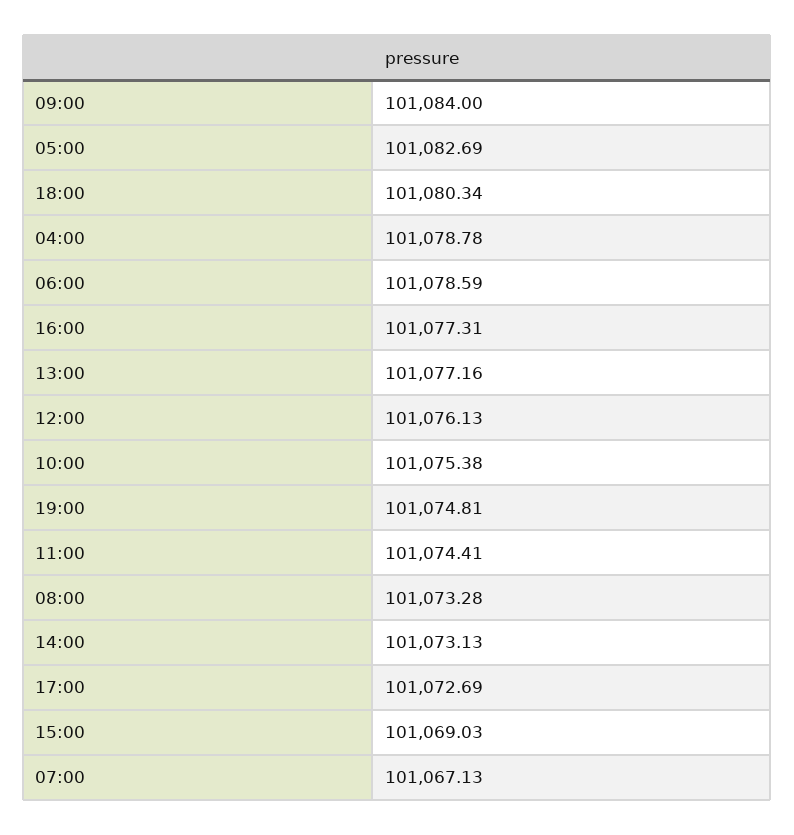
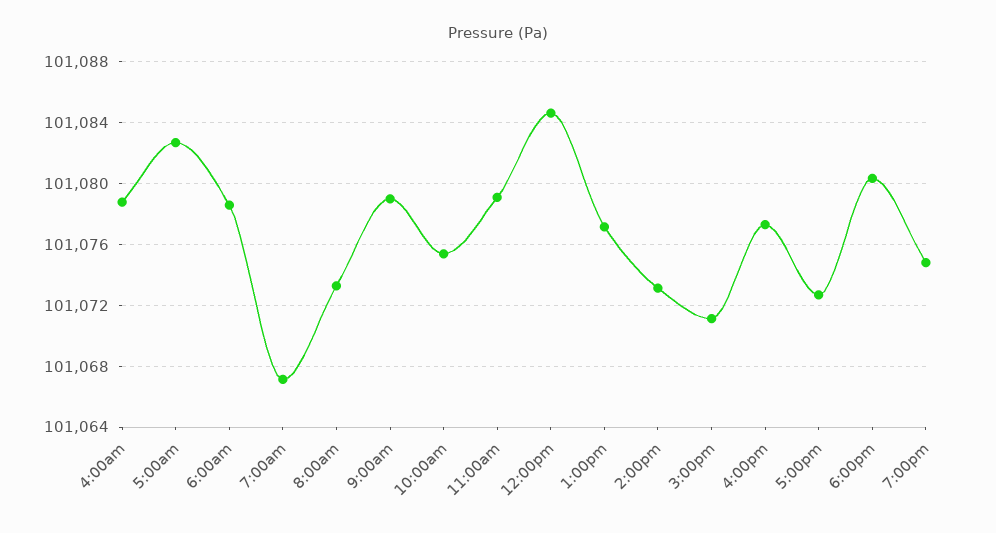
  {
-   "09:00": 101084,
+   "09:00": 101079,
    "05:00": 101082.69,
    "18:00": 101080.34,
    "04:00": 101078.78,
    "06:00": 101078.59,
    "16:00": 101077.31,
    "13:00": 101077.16,
-   "12:00": 101076.13,
+   "12:00": 101084.5,
    "10:00": 101075.38,
    "19:00": 101074.81,
-   "11:00": 101074.41,
+   "11:00": 101079,
    "08:00": 101073.28,
    "14:00": 101073.13,
    "17:00": 101072.69,
-   "15:00": 101069.03,
+   "15:00": 101071,
    "07:00": 101067.13
  }

